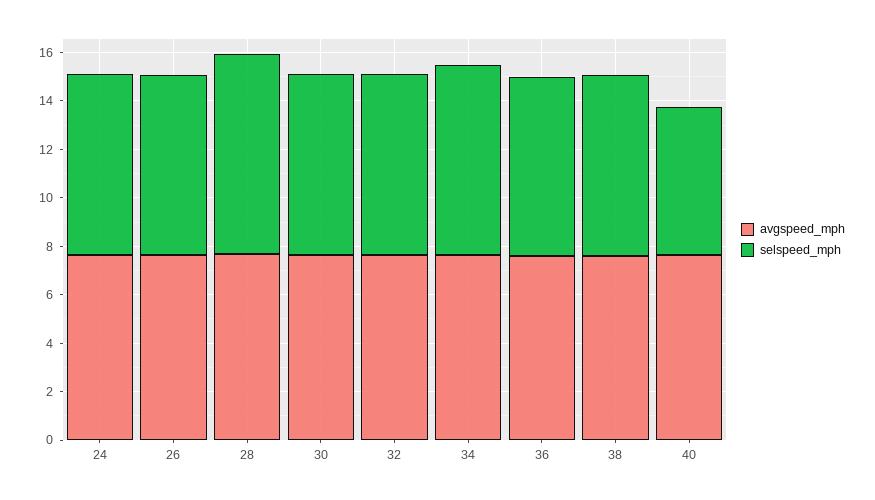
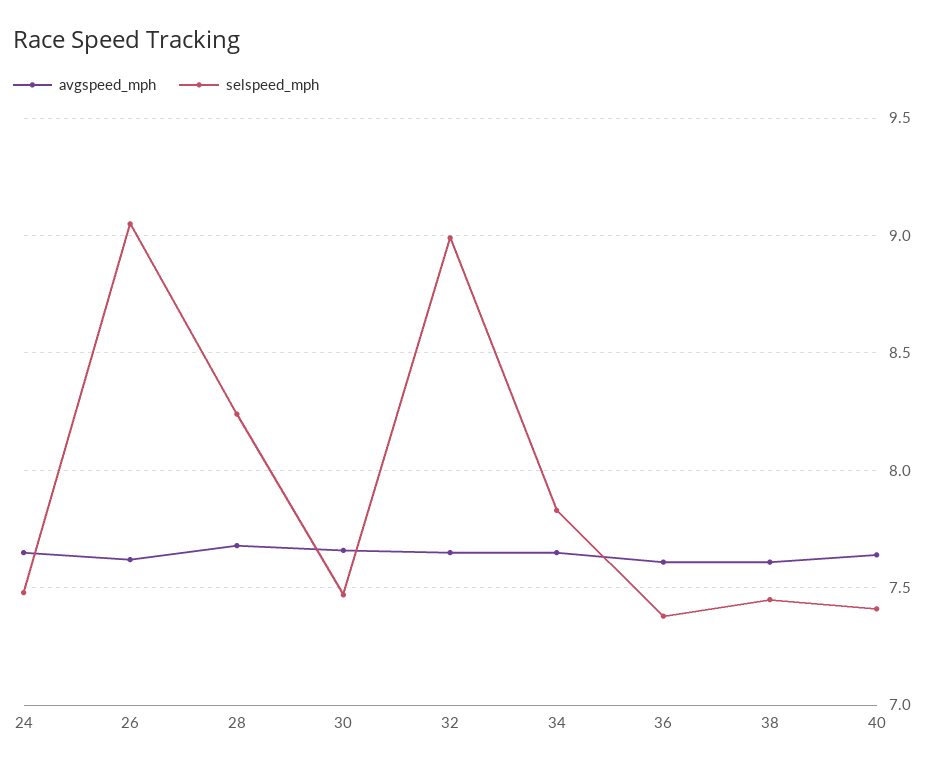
  {
    "avgspeed_mph": {
      "24": 7.65,
      "26": 7.6,
      "28": 7.7,
      "30": 7.65,
      "32": 7.65,
      "34": 7.65,
      "36": 7.6,
      "38": 7.6,
      "40": 7.65
    },
    "selspeed_mph": {
      "24": 7.5,
-     "26": 7.5,
+     "26": 9.05,
      "28": 8.25,
      "30": 7.45,
-     "32": 7.5,
+     "32": 9,
      "34": 7.85,
      "36": 7.4,
      "38": 7.45,
-     "40": 6
+     "40": 7.4
    }
  }

